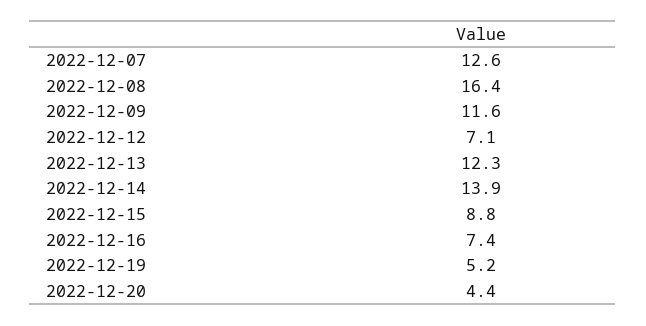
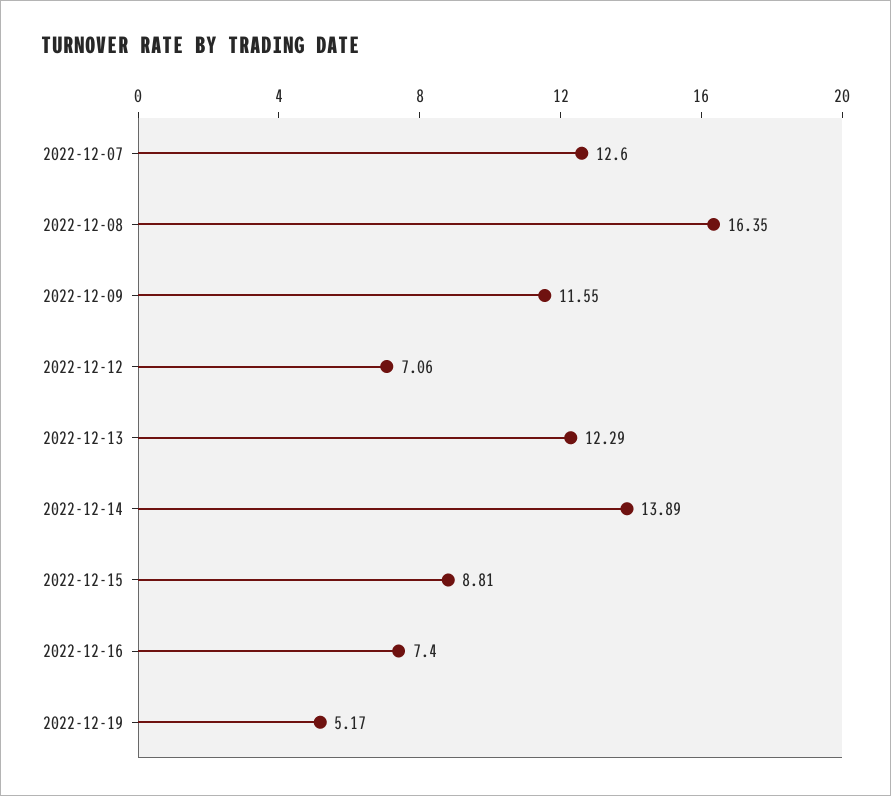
  {
    "2022-12-07": 12.6,
    "2022-12-08": 16.35,
    "2022-12-09": 11.55,
    "2022-12-12": 7.06,
    "2022-12-13": 12.29,
    "2022-12-14": 13.89,
    "2022-12-15": 8.81,
    "2022-12-16": 7.4,
-   "2022-12-19": 5.17,
+   "2022-12-19": 5.17
-   "2022-12-20": 4.4
  }

